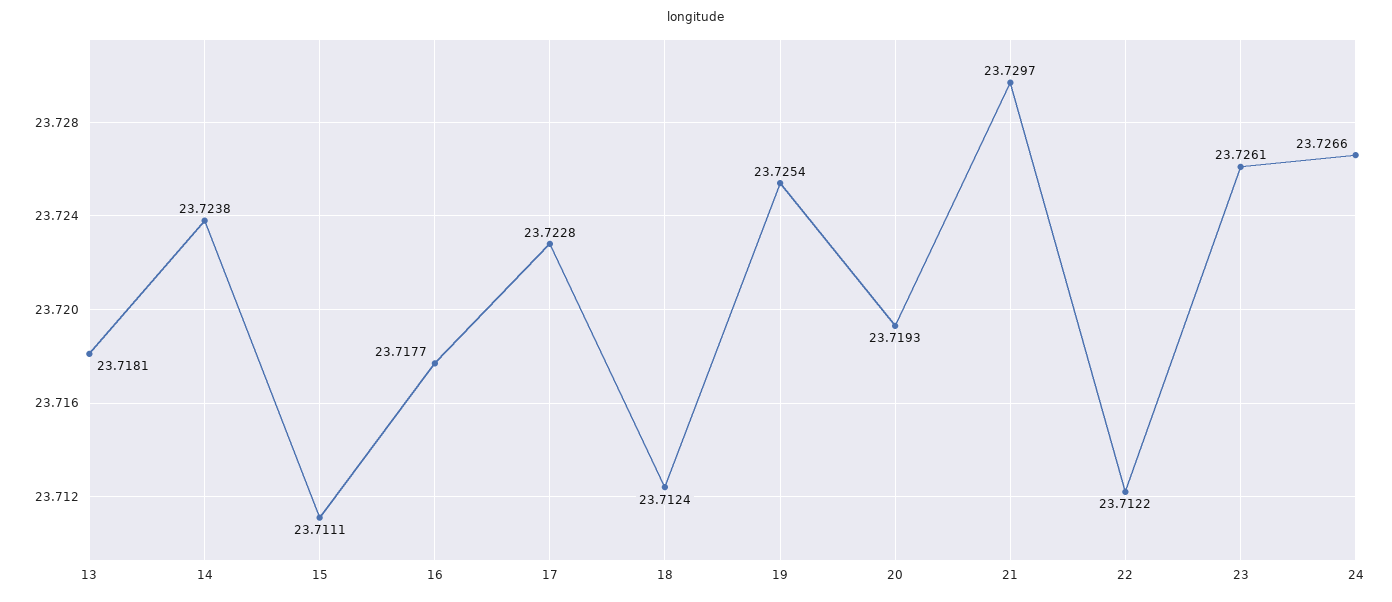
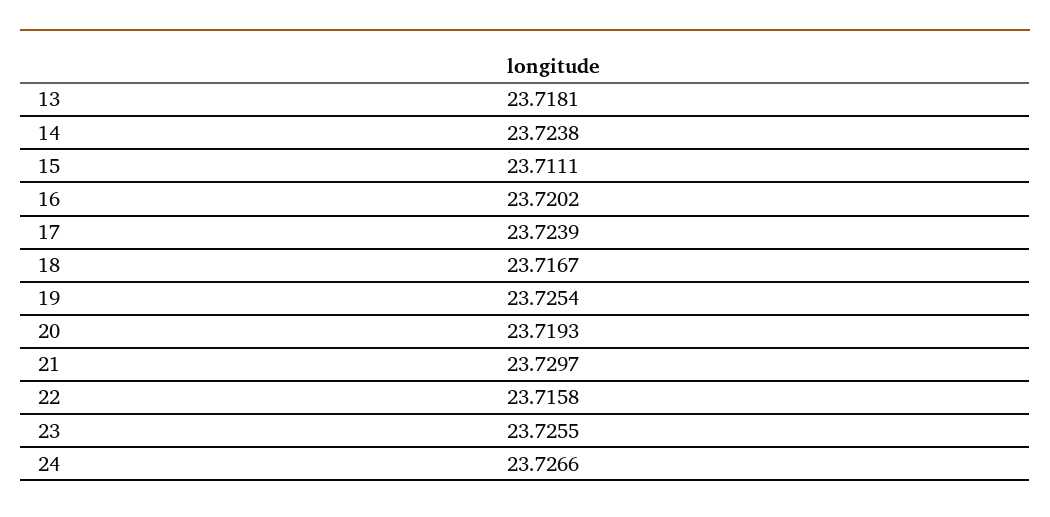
  {
    "13": 23.7181,
    "14": 23.7238,
    "15": 23.7111,
-   "16": 23.7177,
+   "16": 23.7202,
-   "17": 23.7228,
+   "17": 23.7239,
-   "18": 23.7124,
+   "18": 23.7167,
    "19": 23.7254,
    "20": 23.7193,
    "21": 23.7297,
-   "22": 23.7122,
+   "22": 23.7158,
-   "23": 23.7261,
+   "23": 23.7255,
    "24": 23.7266
  }

